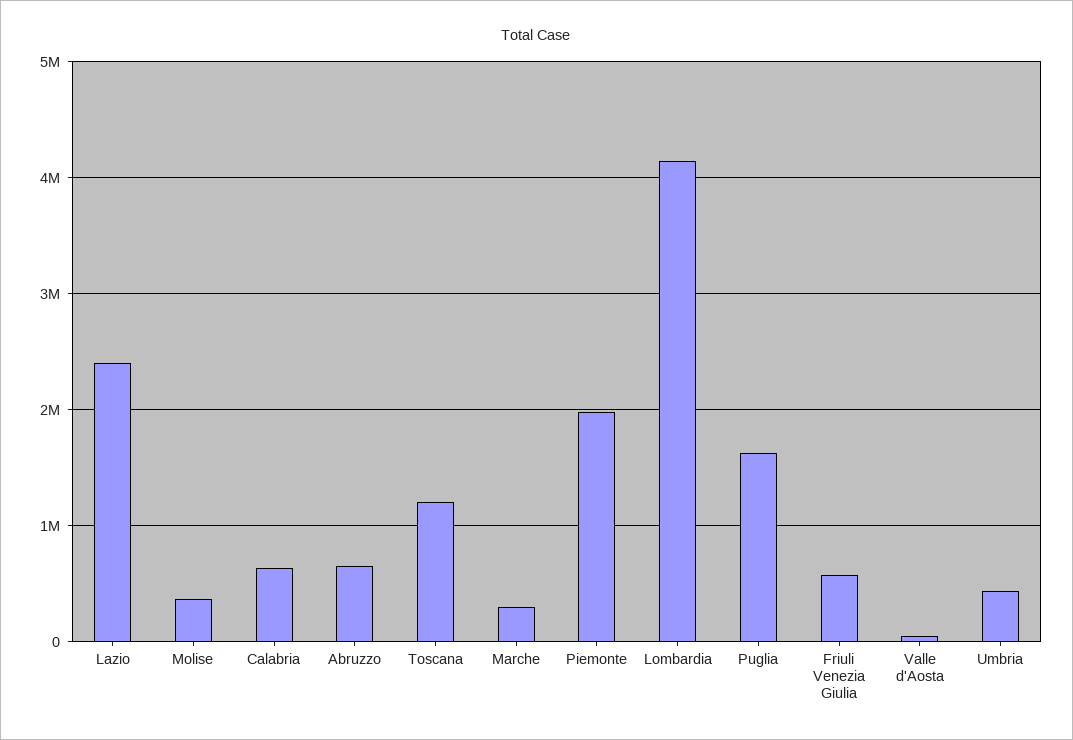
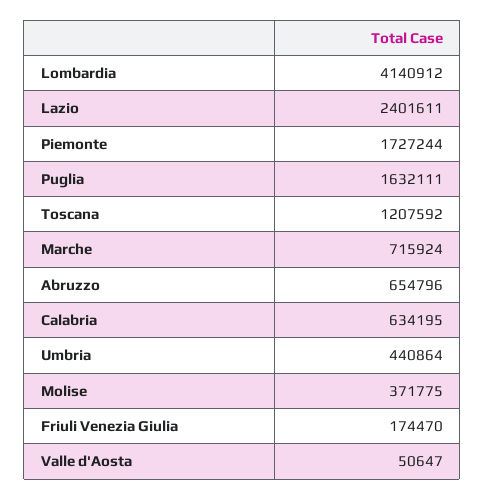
  {
    "Lazio": 2401611,
    "Molise": 371775,
    "Calabria": 634195,
    "Abruzzo": 654796,
    "Toscana": 1207592,
-   "Marche": 300000,
+   "Marche": 715924,
-   "Piemonte": 2000000,
+   "Piemonte": 1727244,
    "Lombardia": 4140912,
    "Puglia": 1632111,
-   "Friuli Venezia Giulia": 600000,
+   "Friuli Venezia Giulia": 174470,
    "Valle d'Aosta": 50647,
    "Umbria": 440864
  }

